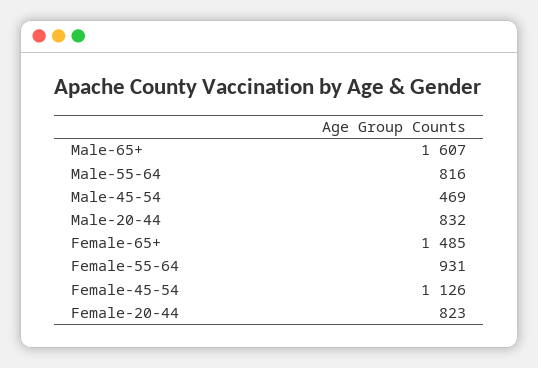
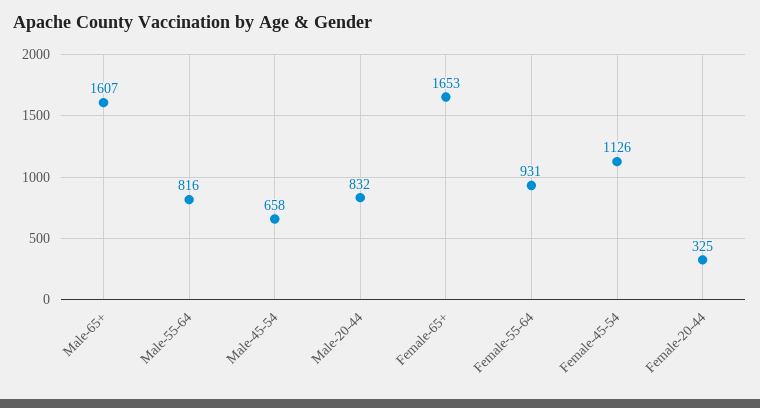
  {
    "Male-65+": 1607,
    "Male-55-64": 816,
-   "Male-45-54": 469,
+   "Male-45-54": 658,
    "Male-20-44": 832,
-   "Female-65+": 1485,
+   "Female-65+": 1653,
    "Female-55-64": 931,
    "Female-45-54": 1126,
-   "Female-20-44": 823
+   "Female-20-44": 325
  }

